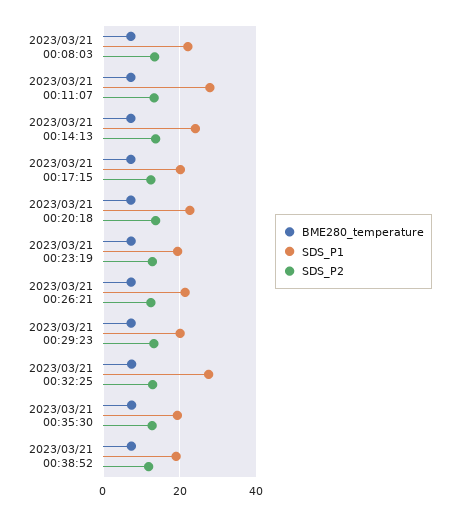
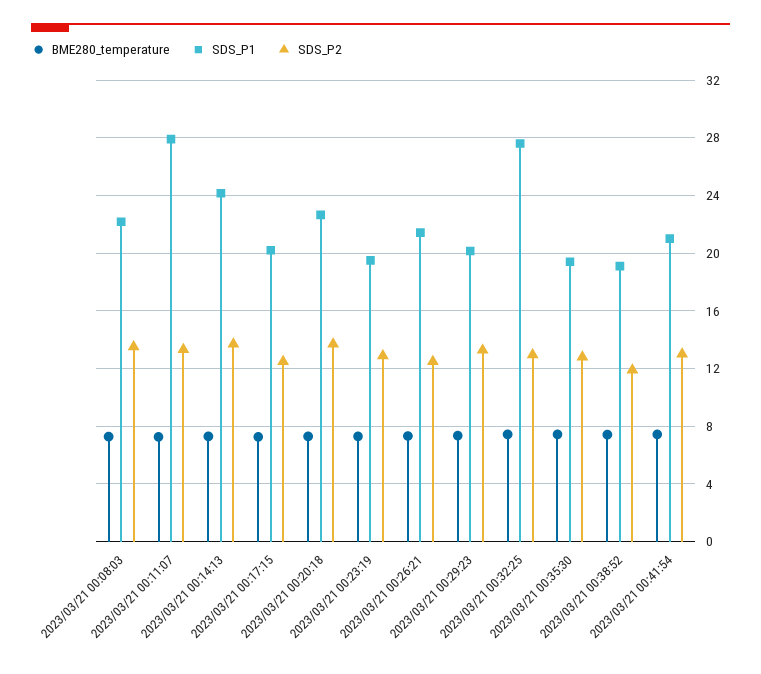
  {
    "BME280_temperature": {
      "2023/03/21 00:08:03": 7.5,
      "2023/03/21 00:11:07": 7.5,
      "2023/03/21 00:14:13": 7.5,
      "2023/03/21 00:17:15": 7.5,
      "2023/03/21 00:20:18": 7.5,
      "2023/03/21 00:23:19": 7.5,
      "2023/03/21 00:26:21": 7.5,
      "2023/03/21 00:29:23": 7.5,
      "2023/03/21 00:32:25": 7.5,
      "2023/03/21 00:35:30": 7.5,
-     "2023/03/21 00:38:52": 7.5
+     "2023/03/21 00:38:52": 7.5,
+     "2023/03/21 00:41:54": 7.5
    },
    "SDS_P1": {
      "2023/03/21 00:08:03": 22,
      "2023/03/21 00:11:07": 28,
      "2023/03/21 00:14:13": 24,
      "2023/03/21 00:17:15": 20,
      "2023/03/21 00:20:18": 22.5,
      "2023/03/21 00:23:19": 19.5,
      "2023/03/21 00:26:21": 21.5,
      "2023/03/21 00:29:23": 20,
      "2023/03/21 00:32:25": 27.5,
      "2023/03/21 00:35:30": 19.5,
-     "2023/03/21 00:38:52": 19
+     "2023/03/21 00:38:52": 19,
+     "2023/03/21 00:41:54": 21
    },
    "SDS_P2": {
      "2023/03/21 00:08:03": 13.5,
      "2023/03/21 00:11:07": 13.5,
      "2023/03/21 00:14:13": 13.5,
      "2023/03/21 00:17:15": 12.5,
      "2023/03/21 00:20:18": 13.5,
      "2023/03/21 00:23:19": 13,
      "2023/03/21 00:26:21": 12.5,
      "2023/03/21 00:29:23": 13.5,
      "2023/03/21 00:32:25": 13,
      "2023/03/21 00:35:30": 13,
-     "2023/03/21 00:38:52": 12
+     "2023/03/21 00:38:52": 12,
+     "2023/03/21 00:41:54": 13
    }
  }

